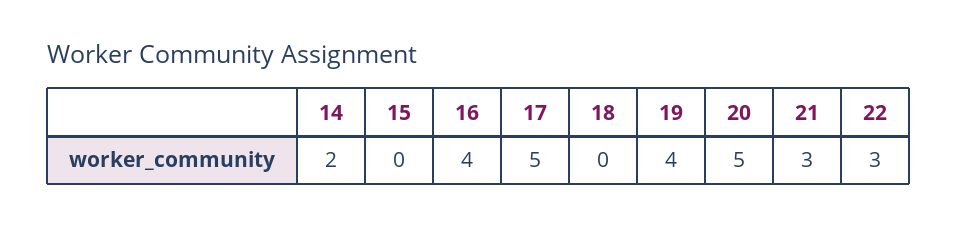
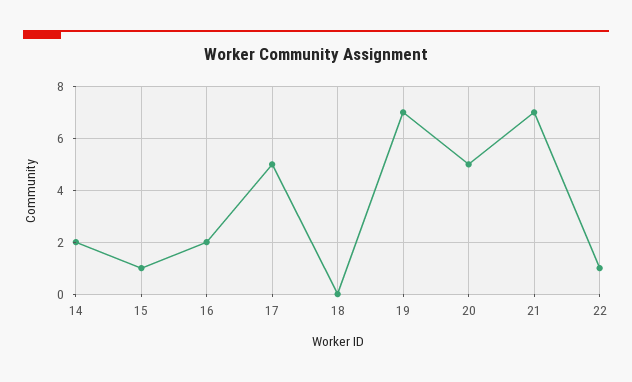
  {
    "14": 2,
-   "15": 0,
+   "15": 1,
-   "16": 4,
+   "16": 2,
    "17": 5,
    "18": 0,
-   "19": 4,
+   "19": 7,
    "20": 5,
-   "21": 3,
+   "21": 7,
-   "22": 3
+   "22": 1
  }

